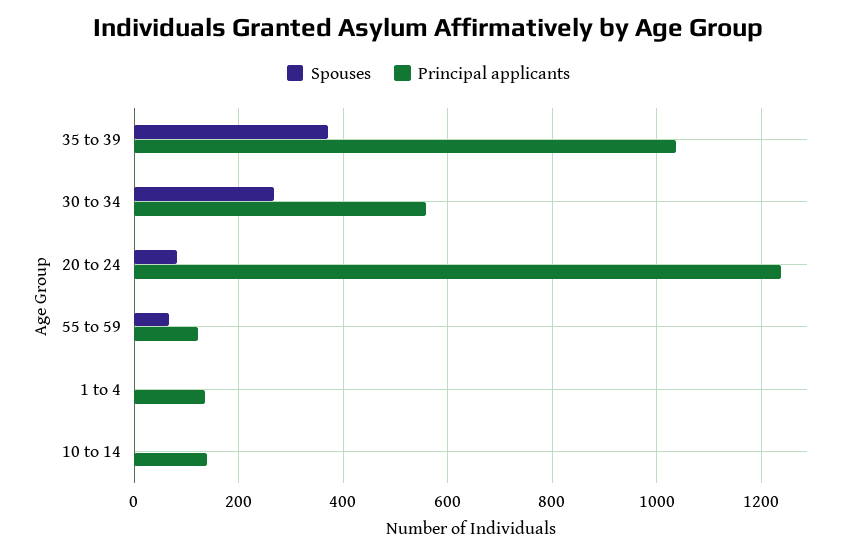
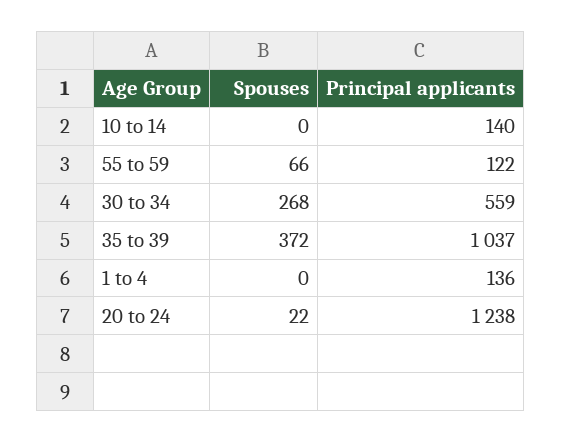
  {
    "Spouses": {
      "35 to 39": 372,
      "30 to 34": 268,
-     "20 to 24": 80,
+     "20 to 24": 22,
      "55 to 59": 66,
      "1 to 4": 0,
      "10 to 14": 0
    },
    "Principal applicants": {
      "35 to 39": 1037,
      "30 to 34": 559,
      "20 to 24": 1238,
      "55 to 59": 122,
      "1 to 4": 136,
      "10 to 14": 140
    }
  }

